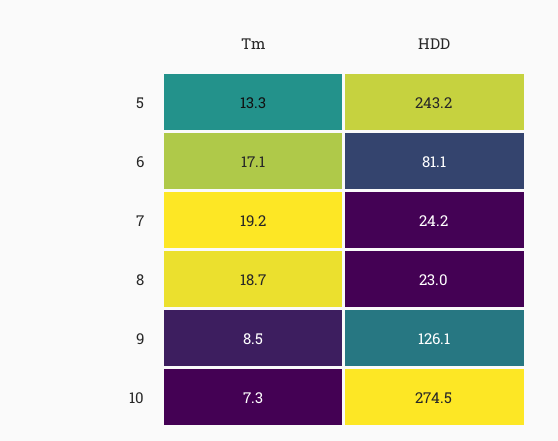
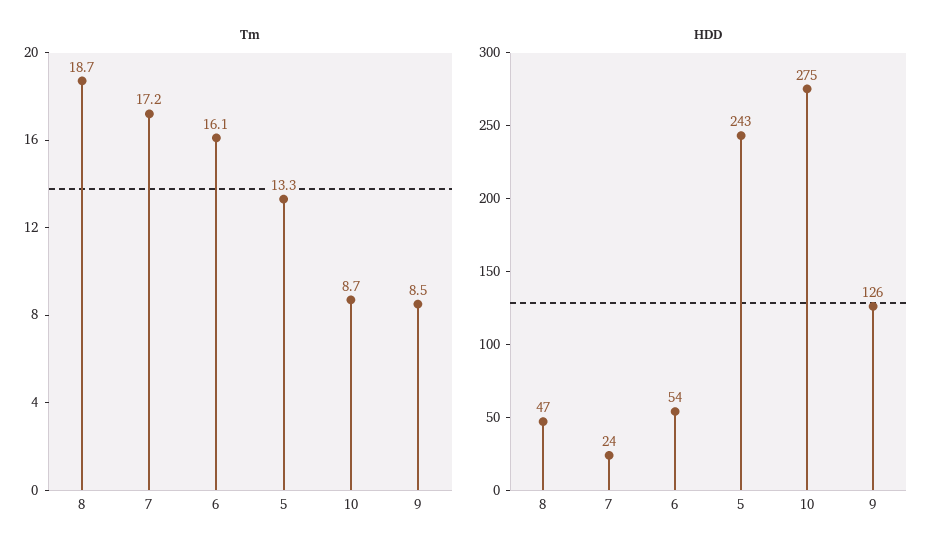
  {
    "Tm": {
      "5": 13.3,
-     "6": 17.1,
+     "6": 16.1,
-     "7": 19.2,
+     "7": 17.2,
      "8": 18.7,
      "9": 8.5,
-     "10": 7.3
+     "10": 8.7
    },
    "HDD": {
      "5": 243.2,
-     "6": 81.1,
+     "6": 54,
      "7": 24.2,
-     "8": 23,
+     "8": 47,
      "9": 126.1,
      "10": 274.5
    }
  }

